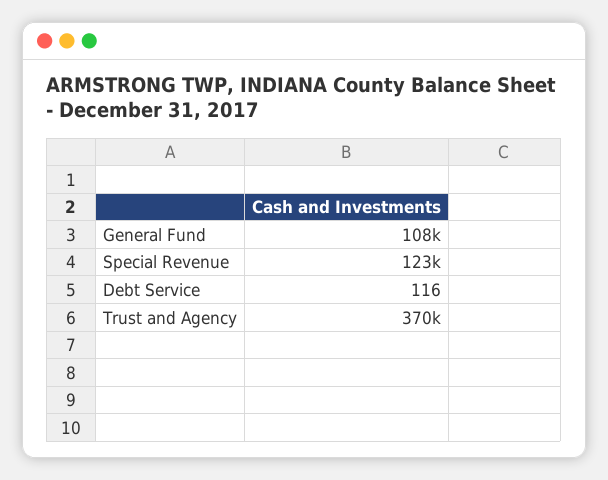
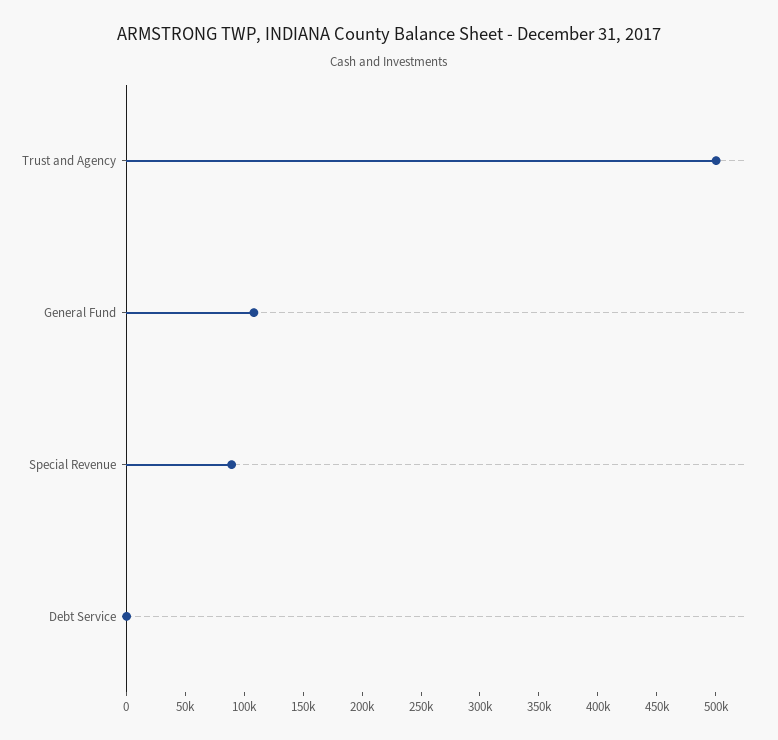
  {
    "General Fund": 108000,
-   "Special Revenue": 123000,
+   "Special Revenue": 90000,
    "Debt Service": 116,
-   "Trust and Agency": 370000
+   "Trust and Agency": 500000
  }

